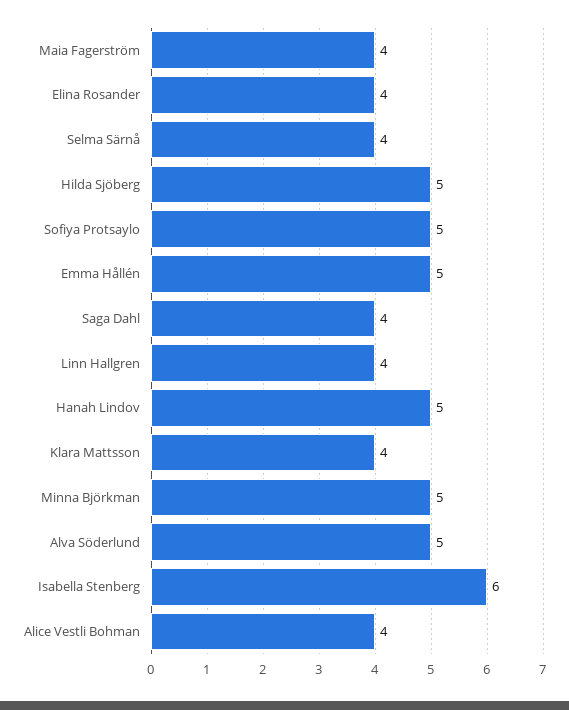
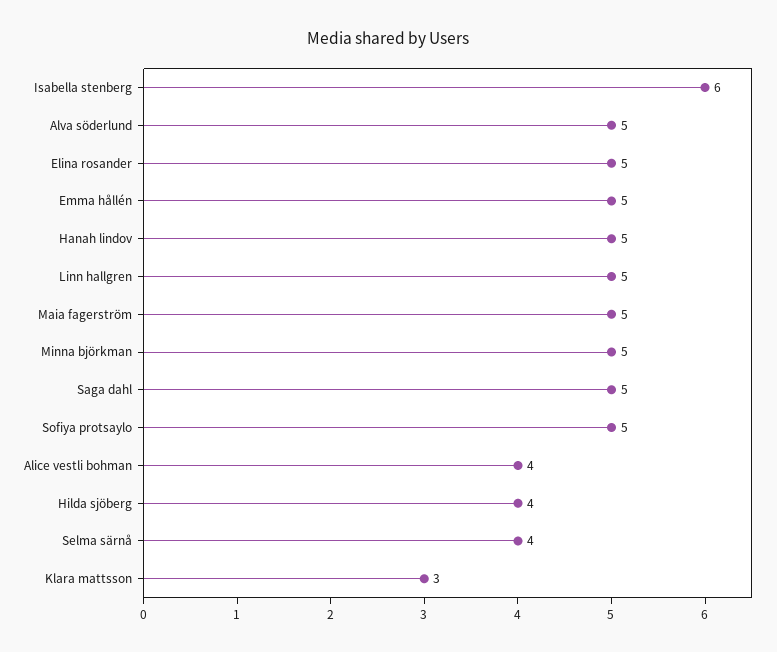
  {
-   "Maia Fagerström": 4,
+   "Maia Fagerström": 5,
-   "Elina Rosander": 4,
+   "Elina Rosander": 5,
    "Selma Särnå": 4,
-   "Hilda Sjöberg": 5,
+   "Hilda Sjöberg": 4,
    "Sofiya Protsaylo": 5,
    "Emma Hållén": 5,
-   "Saga Dahl": 4,
+   "Saga Dahl": 5,
-   "Linn Hallgren": 4,
+   "Linn Hallgren": 5,
    "Hanah Lindov": 5,
-   "Klara Mattsson": 4,
+   "Klara Mattsson": 3,
    "Minna Björkman": 5,
    "Alva Söderlund": 5,
    "Isabella Stenberg": 6,
    "Alice Vestli Bohman": 4
  }

